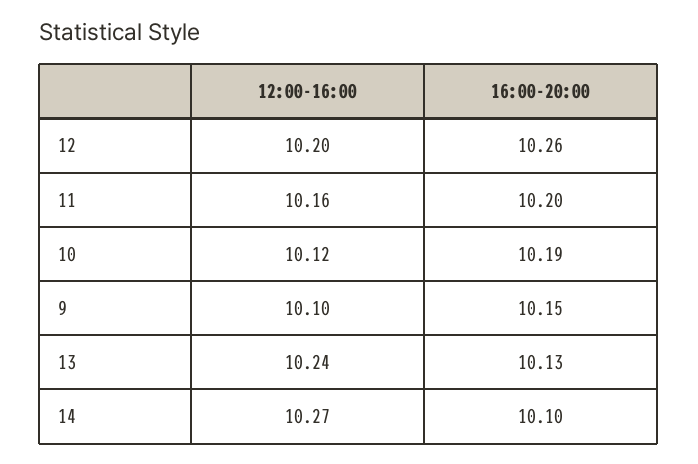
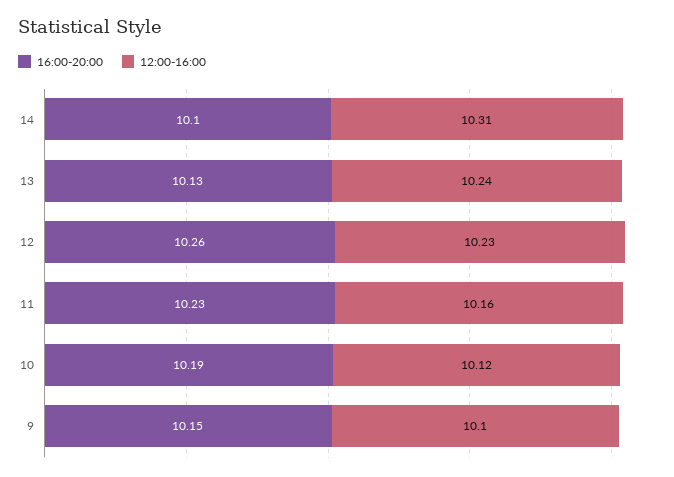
  {
    "12:00-16:00": {
-     "12": 10.2,
+     "12": 10.23,
      "11": 10.16,
      "10": 10.12,
      "9": 10.1,
      "13": 10.24,
-     "14": 10.27
+     "14": 10.31
    },
    "16:00-20:00": {
      "12": 10.26,
-     "11": 10.2,
+     "11": 10.23,
      "10": 10.19,
      "9": 10.15,
      "13": 10.13,
      "14": 10.1
    }
  }

